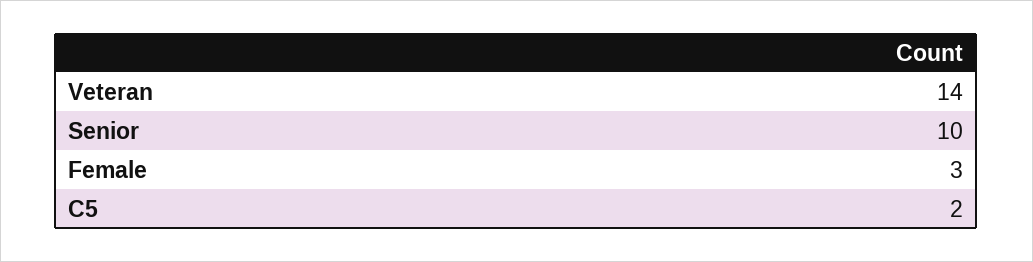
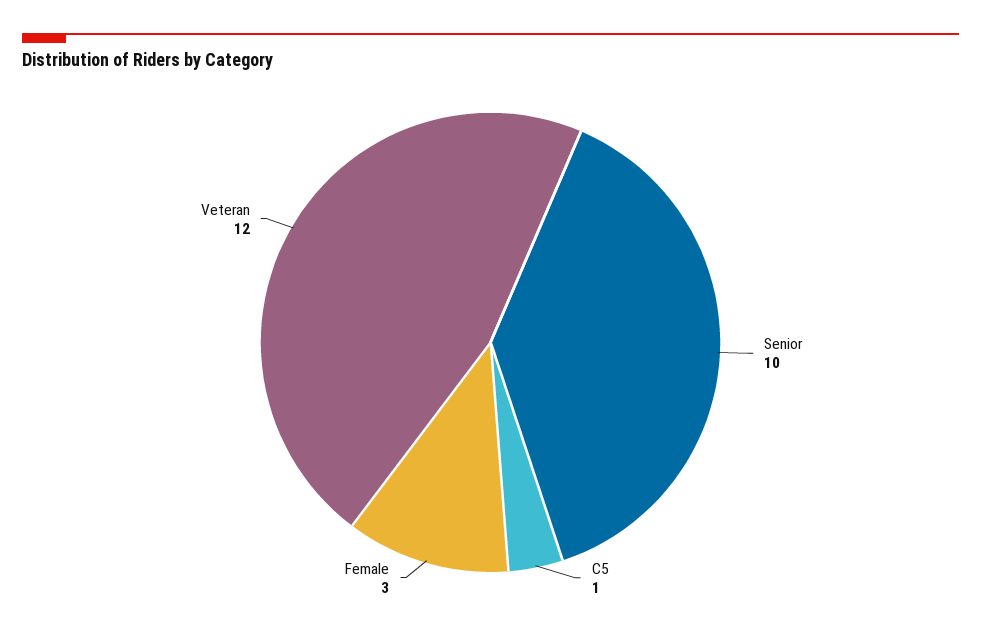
  {
-   "Veteran": 14,
+   "Veteran": 12,
    "Senior": 10,
    "Female": 3,
-   "C5": 2
+   "C5": 1
  }

